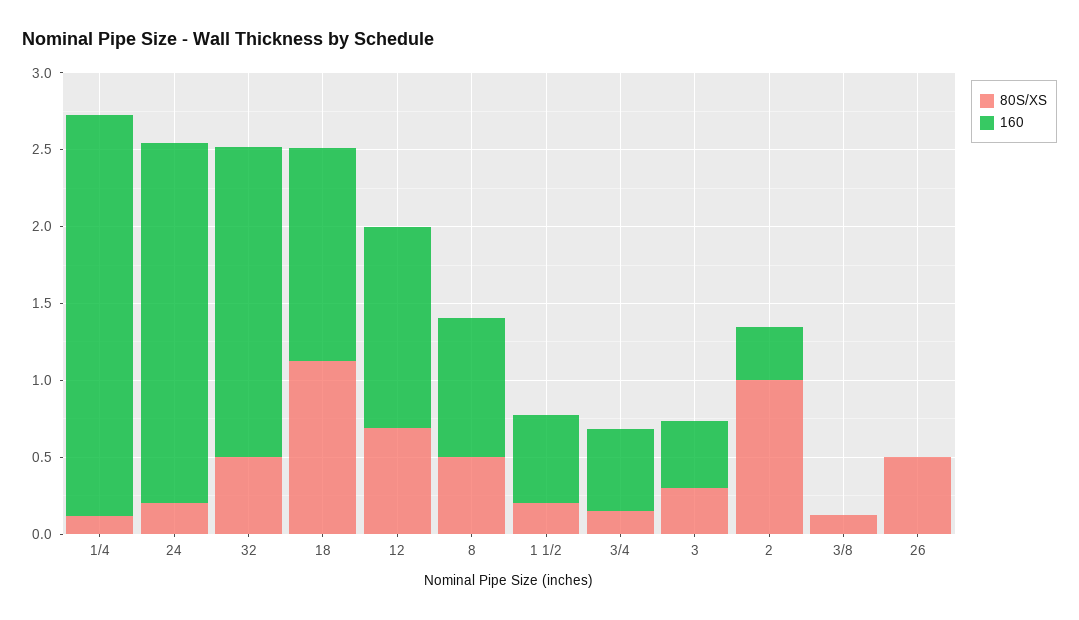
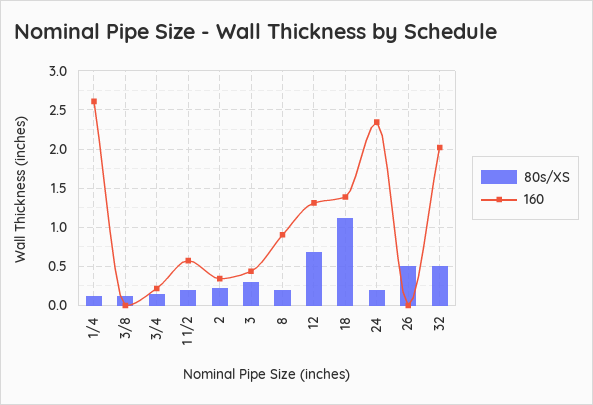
  {
    "80S/XS": {
      "1/4": 0.1,
      "24": 0.2,
      "32": 0.5,
      "18": 1.1,
      "12": 0.7,
-     "8": 0.5,
+     "8": 0.2,
      "1 1/2": 0.2,
      "3/4": 0.2,
      "3": 0.3,
-     "2": 1,
+     "2": 0.2,
      "3/8": 0.1,
      "26": 0.5
    },
    "160": {
      "1/4": 2.6,
      "24": 2.3,
      "32": 2,
      "18": 1.4,
      "12": 1.3,
      "8": 0.9,
      "1 1/2": 0.6,
-     "3/4": 0.5,
+     "3/4": 0.2,
      "3": 0.4,
      "2": 0.3,
      "3/8": 0,
      "26": 0
    }
  }

